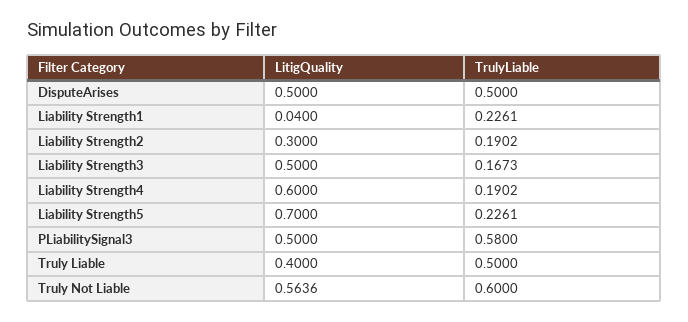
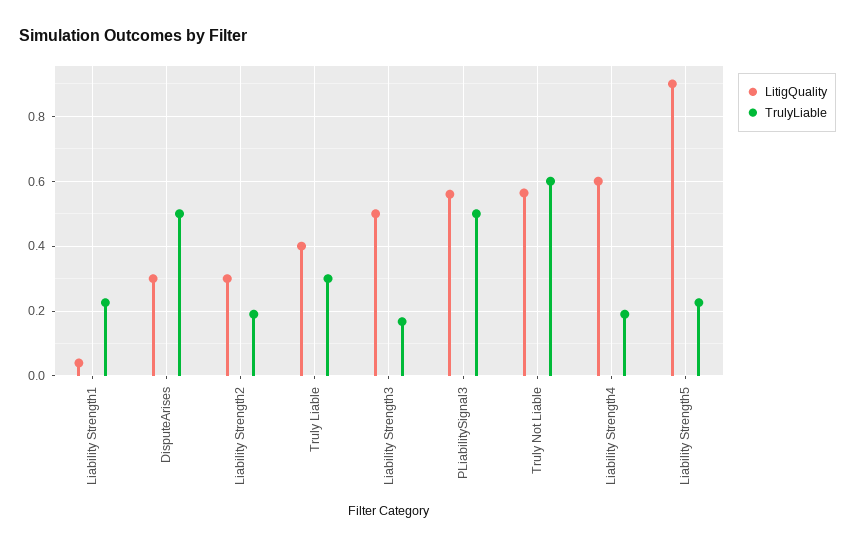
  {
    "LitigQuality": {
-     "DisputeArises": 0.5,
+     "DisputeArises": 0.3,
      "Liability Strength1": 0.04,
      "Liability Strength2": 0.3,
      "Liability Strength3": 0.5,
      "Liability Strength4": 0.6,
-     "Liability Strength5": 0.7,
+     "Liability Strength5": 0.9,
-     "PLiabilitySignal3": 0.5,
+     "PLiabilitySignal3": 0.56,
      "Truly Liable": 0.4,
      "Truly Not Liable": 0.5636
    },
    "TrulyLiable": {
      "DisputeArises": 0.5,
      "Liability Strength1": 0.2261,
      "Liability Strength2": 0.1902,
      "Liability Strength3": 0.1673,
      "Liability Strength4": 0.1902,
      "Liability Strength5": 0.2261,
-     "PLiabilitySignal3": 0.58,
+     "PLiabilitySignal3": 0.5,
-     "Truly Liable": 0.5,
+     "Truly Liable": 0.3,
      "Truly Not Liable": 0.6
    }
  }

